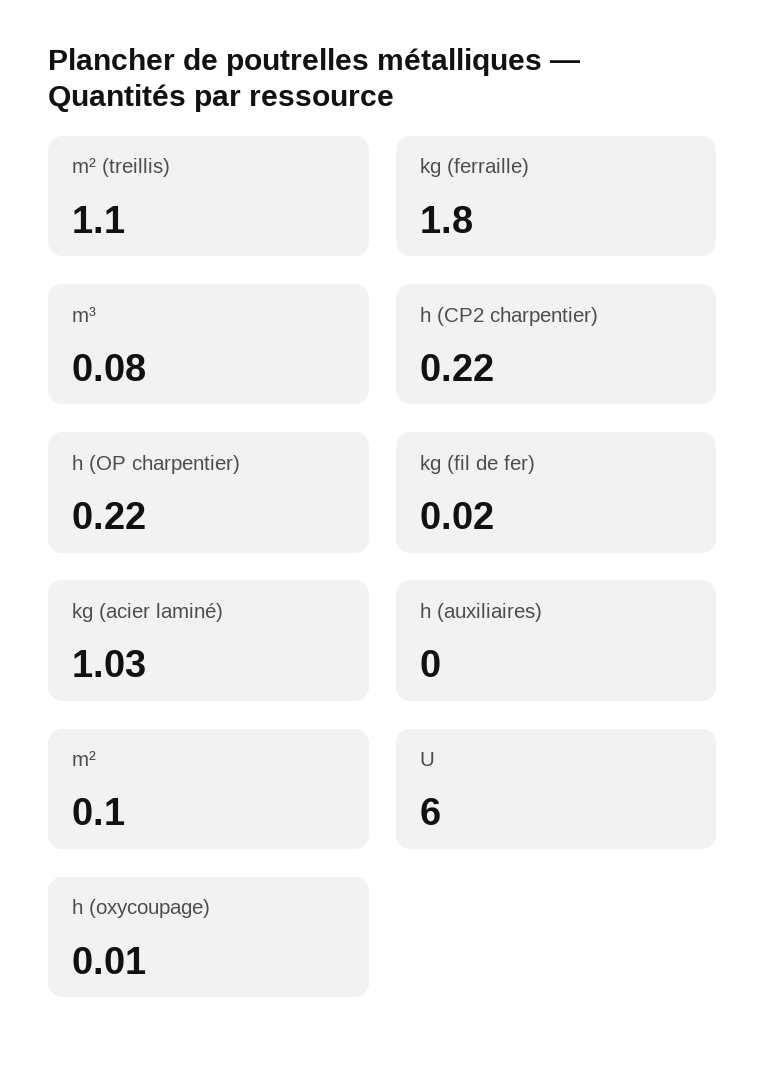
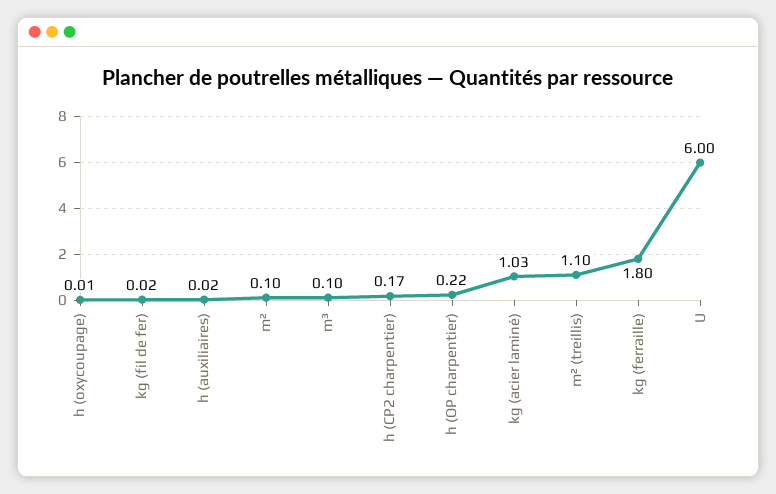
  {
    "m² (treillis)": 1.1,
    "kg (ferraille)": 1.8,
-   "m³": 0.08,
+   "m³": 0.1,
-   "h (CP2 charpentier)": 0.22,
+   "h (CP2 charpentier)": 0.17,
    "h (OP charpentier)": 0.22,
    "kg (fil de fer)": 0.02,
    "kg (acier laminé)": 1.03,
-   "h (auxiliaires)": 0,
+   "h (auxiliaires)": 0.02,
    "m²": 0.1,
    "U": 6,
    "h (oxycoupage)": 0.01
  }

